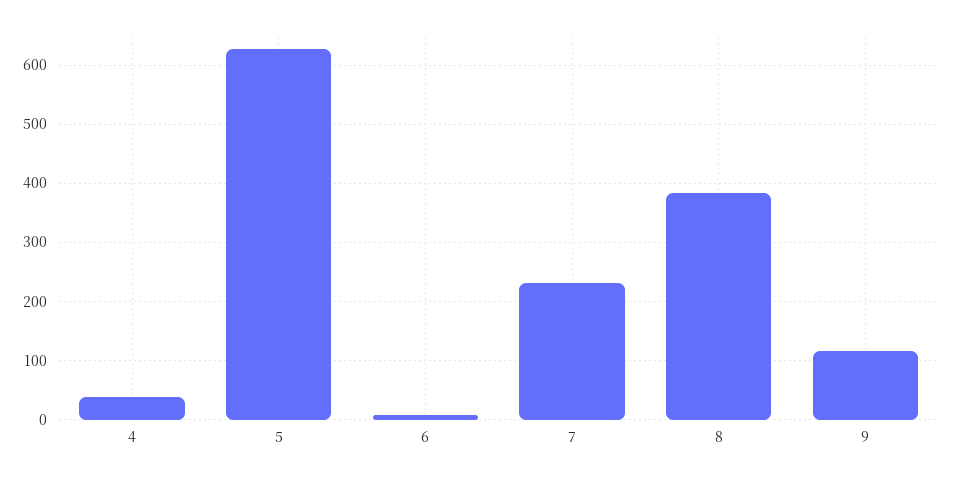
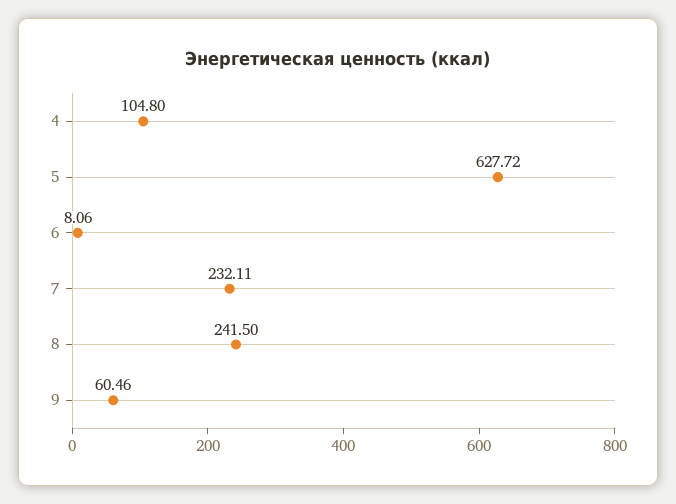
  {
-   "4": 40,
+   "4": 104.8,
    "5": 627.72,
    "6": 8.06,
    "7": 232.11,
-   "8": 380,
+   "8": 241.5,
-   "9": 120
+   "9": 60.46
  }

